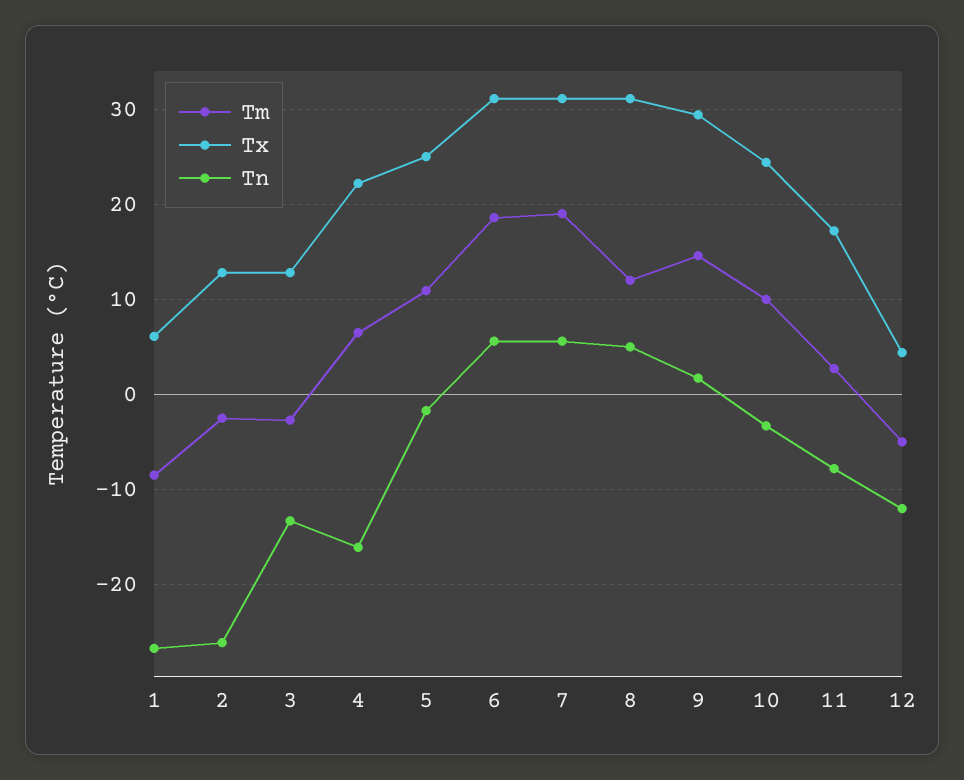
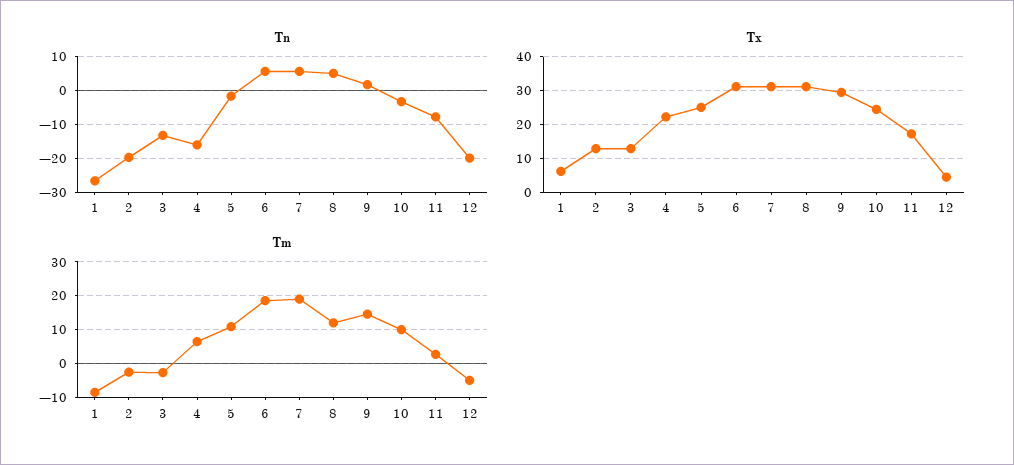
  {
    "Tm": {
      "1": -9,
      "2": -3,
      "3": -3,
      "4": 7,
      "5": 11,
      "6": 19,
      "7": 19,
      "8": 12,
      "9": 15,
      "10": 10,
      "11": 3,
      "12": -5
    },
    "Tx": {
      "1": 6,
      "2": 13,
      "3": 13,
      "4": 22,
      "5": 25,
      "6": 31,
      "7": 31,
      "8": 31,
      "9": 29,
      "10": 24,
      "11": 17,
      "12": 4
    },
    "Tn": {
      "1": -27,
-     "2": -26,
+     "2": -20,
      "3": -13,
      "4": -16,
      "5": -2,
      "6": 6,
      "7": 6,
      "8": 5,
      "9": 2,
      "10": -3,
      "11": -8,
-     "12": -12
+     "12": -20
    }
  }

